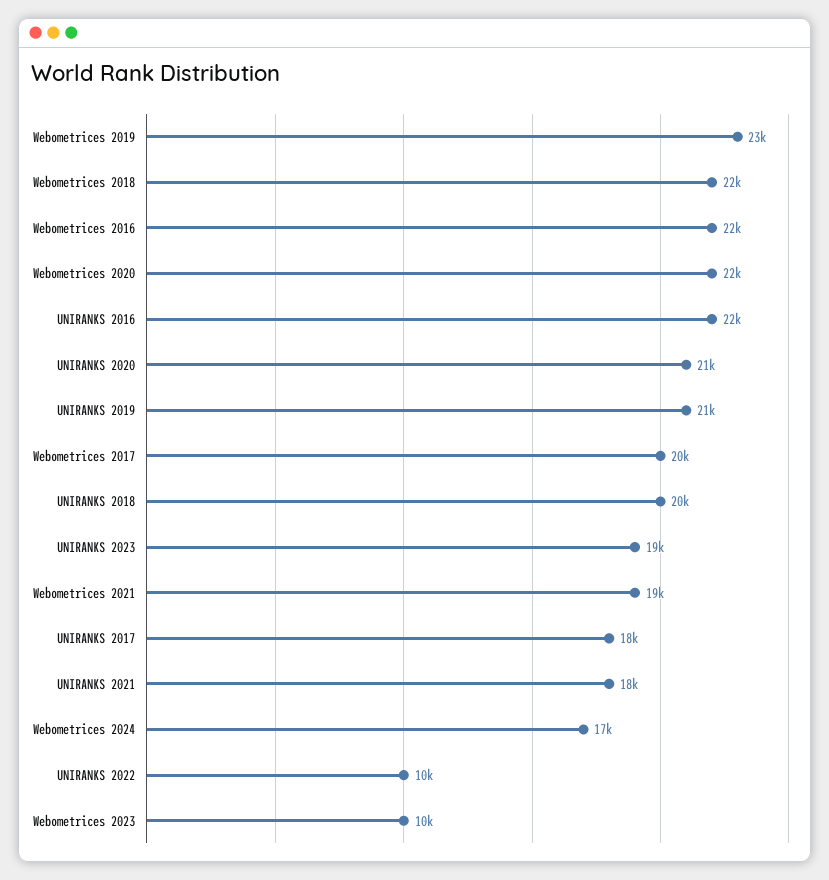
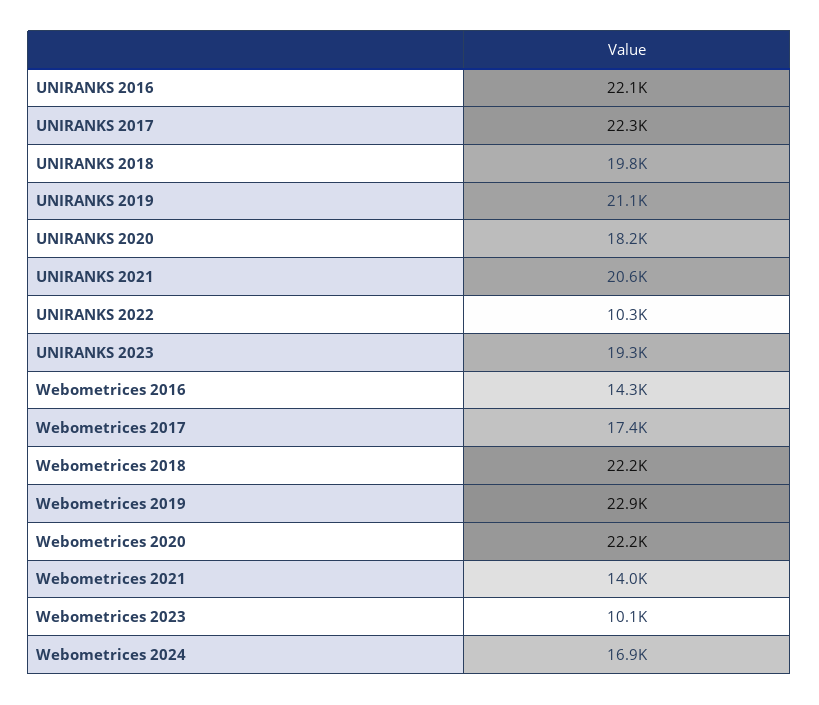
  {
    "Webometrices 2019": 22900,
    "Webometrices 2018": 22200,
-   "Webometrices 2016": 22000,
+   "Webometrices 2016": 14300,
    "Webometrices 2020": 22200,
    "UNIRANKS 2016": 22100,
-   "UNIRANKS 2020": 21000,
+   "UNIRANKS 2020": 18200,
    "UNIRANKS 2019": 21100,
-   "Webometrices 2017": 20000,
+   "Webometrices 2017": 17400,
    "UNIRANKS 2018": 19800,
    "UNIRANKS 2023": 19300,
-   "Webometrices 2021": 19000,
+   "Webometrices 2021": 14000,
-   "UNIRANKS 2017": 18000,
+   "UNIRANKS 2017": 22300,
-   "UNIRANKS 2021": 18000,
+   "UNIRANKS 2021": 20600,
    "Webometrices 2024": 16900,
    "UNIRANKS 2022": 10300,
    "Webometrices 2023": 10100
  }

